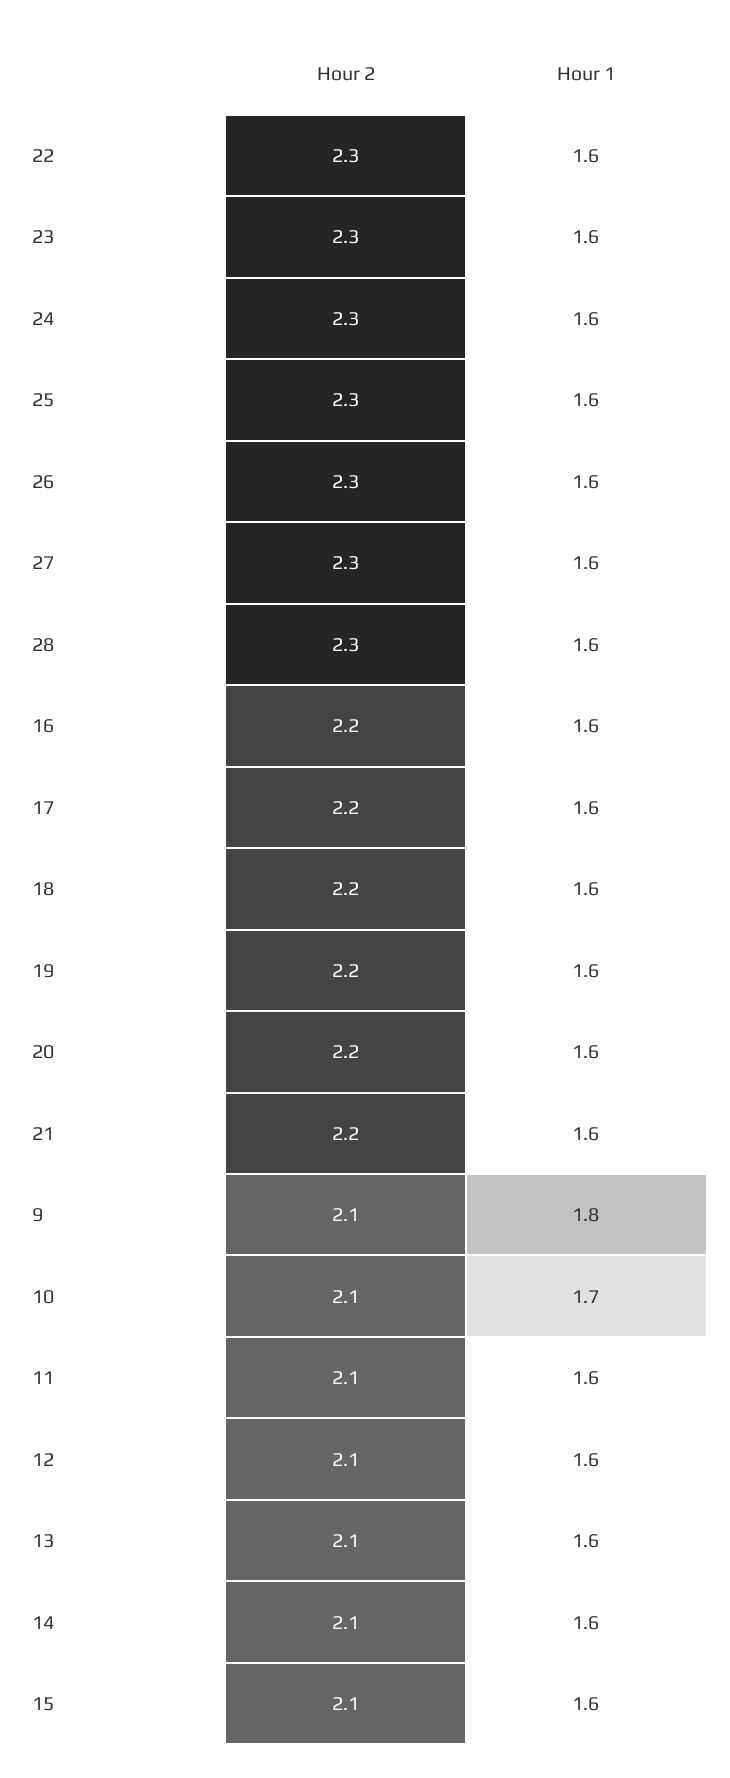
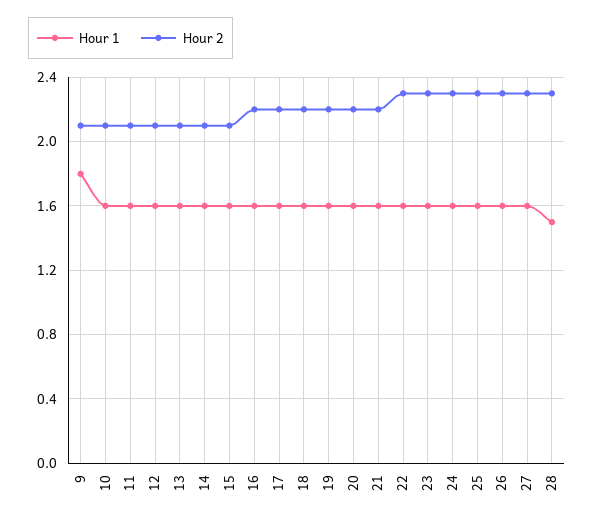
  {
    "Hour 2": {
      "22": 2.3,
      "23": 2.3,
      "24": 2.3,
      "25": 2.3,
      "26": 2.3,
      "27": 2.3,
      "28": 2.3,
      "16": 2.2,
      "17": 2.2,
      "18": 2.2,
      "19": 2.2,
      "20": 2.2,
      "21": 2.2,
      "9": 2.1,
      "10": 2.1,
      "11": 2.1,
      "12": 2.1,
      "13": 2.1,
      "14": 2.1,
      "15": 2.1
    },
    "Hour 1": {
      "22": 1.6,
      "23": 1.6,
      "24": 1.6,
      "25": 1.6,
      "26": 1.6,
      "27": 1.6,
-     "28": 1.6,
+     "28": 1.5,
      "16": 1.6,
      "17": 1.6,
      "18": 1.6,
      "19": 1.6,
      "20": 1.6,
      "21": 1.6,
      "9": 1.8,
-     "10": 1.7,
+     "10": 1.6,
      "11": 1.6,
      "12": 1.6,
      "13": 1.6,
      "14": 1.6,
      "15": 1.6
    }
  }

